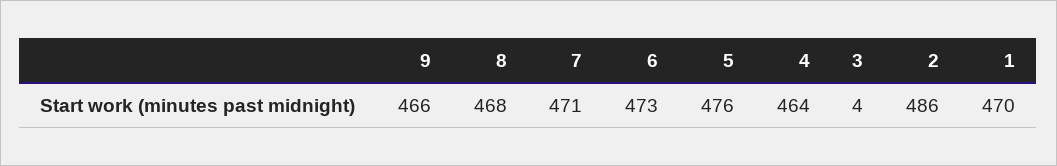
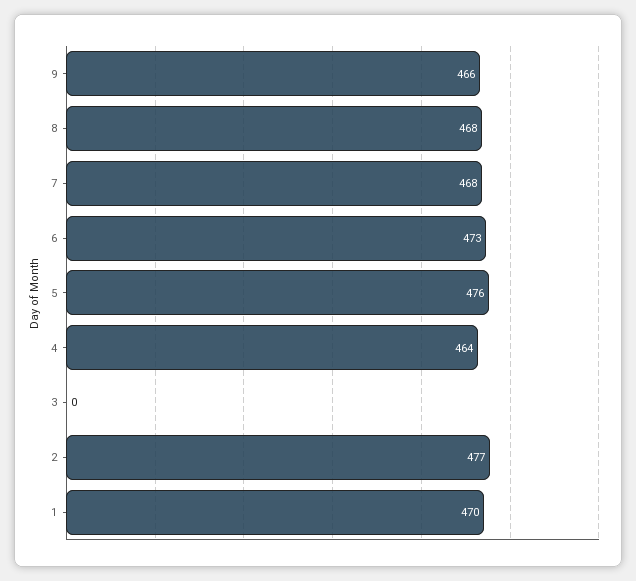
  {
    "9": 466,
    "8": 468,
-   "7": 471,
+   "7": 468,
    "6": 473,
    "5": 476,
    "4": 464,
-   "3": 4,
+   "3": 0,
-   "2": 486,
+   "2": 477,
    "1": 470
  }

